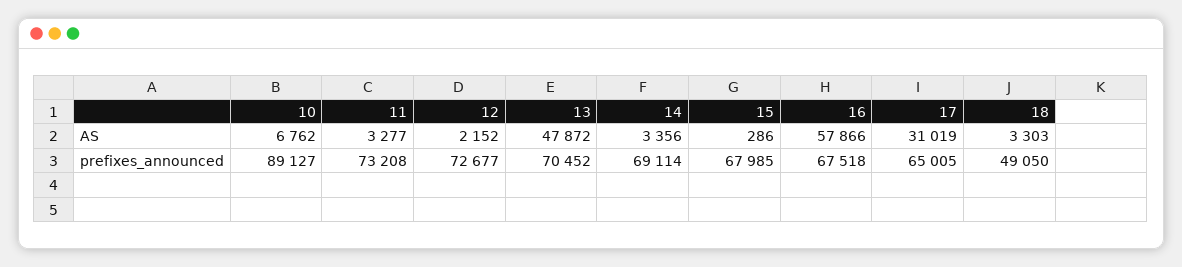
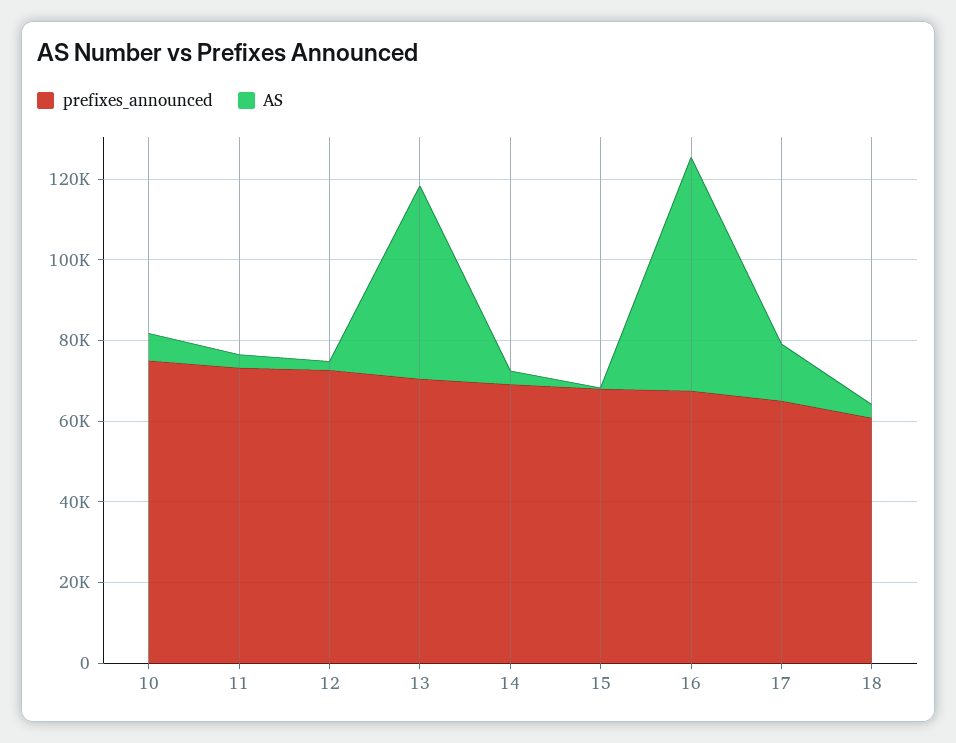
  {
    "AS": {
      "10": 6762,
      "11": 3277,
      "12": 2152,
      "13": 47872,
      "14": 3356,
      "15": 286,
      "16": 57866,
-     "17": 31019,
+     "17": 15000,
      "18": 3303
    },
    "prefixes_announced": {
-     "10": 89127,
+     "10": 75000,
      "11": 73208,
      "12": 72677,
      "13": 70452,
      "14": 69114,
      "15": 67985,
      "16": 67518,
      "17": 65005,
-     "18": 49050
+     "18": 60000
    }
  }

